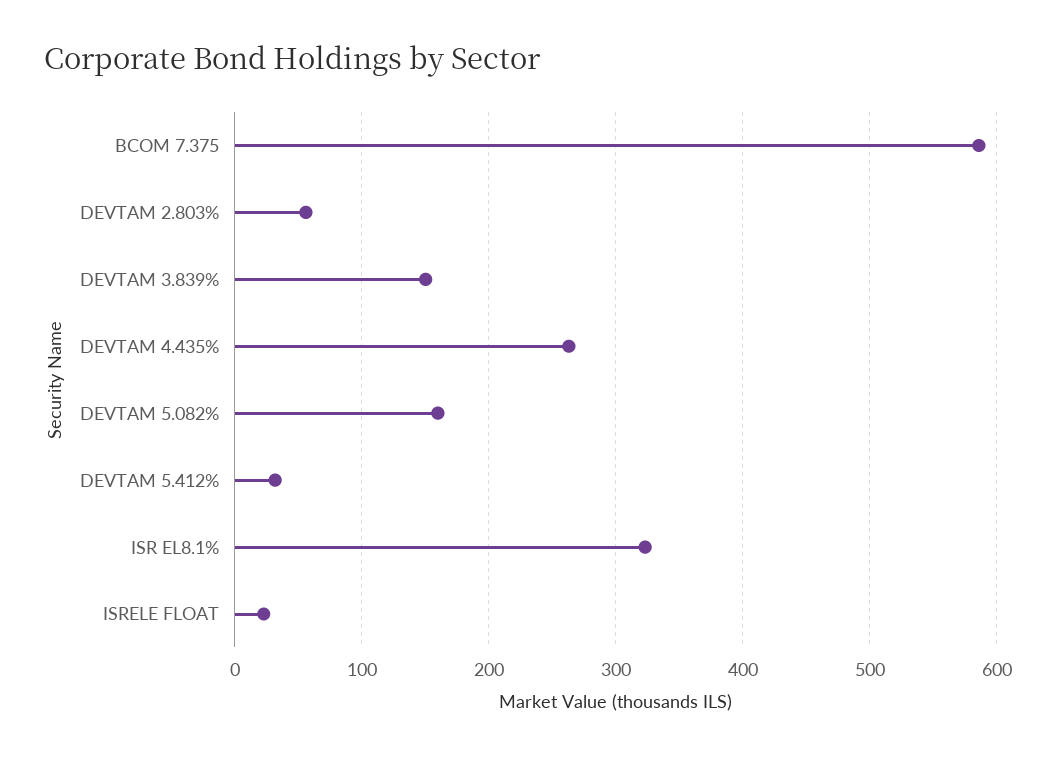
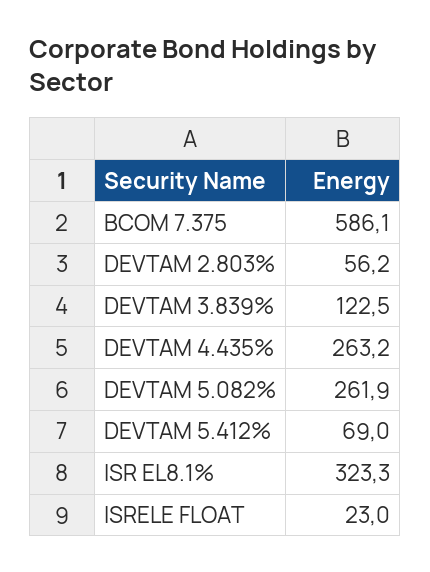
  {
    "BCOM 7.375": 586.1,
    "DEVTAM 2.803%": 56.2,
-   "DEVTAM 3.839%": 150,
+   "DEVTAM 3.839%": 122.5,
    "DEVTAM 4.435%": 263.2,
-   "DEVTAM 5.082%": 160,
+   "DEVTAM 5.082%": 261.9,
-   "DEVTAM 5.412%": 30,
+   "DEVTAM 5.412%": 69,
    "ISR EL8.1%": 323.3,
    "ISRELE FLOAT": 23
  }

